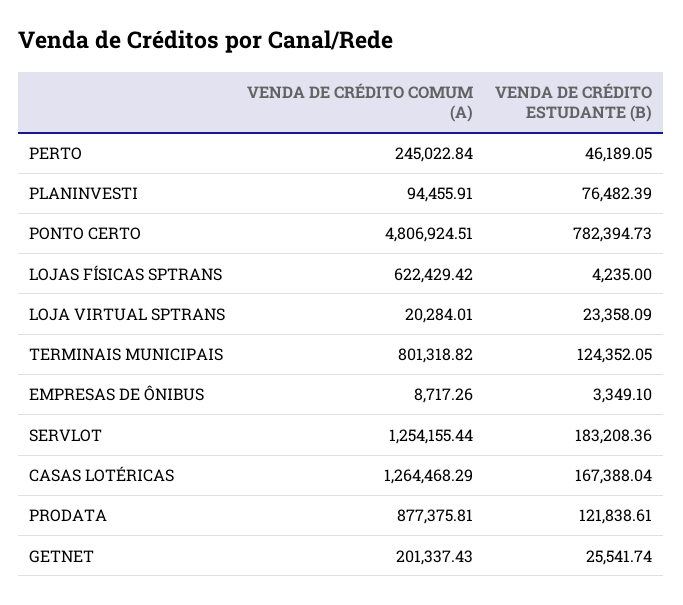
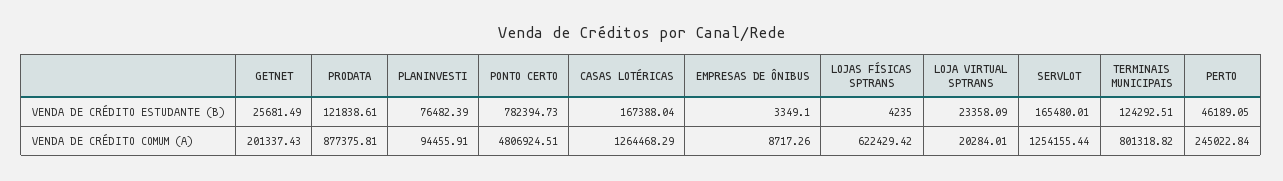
  {
    "VENDA DE CRÉDITO COMUM (A)": {
      "PERTO": 245022.84,
      "PLANINVESTI": 94455.91,
      "PONTO CERTO": 4806924.51,
      "LOJAS FÍSICAS SPTRANS": 622429.42,
      "LOJA VIRTUAL SPTRANS": 20284.01,
      "TERMINAIS MUNICIPAIS": 801318.82,
      "EMPRESAS DE ÔNIBUS": 8717.26,
      "SERVLOT": 1254155.44,
      "CASAS LOTÉRICAS": 1264468.29,
      "PRODATA": 877375.81,
      "GETNET": 201337.43
    },
    "VENDA DE CRÉDITO ESTUDANTE (B)": {
      "PERTO": 46189.05,
      "PLANINVESTI": 76482.39,
      "PONTO CERTO": 782394.73,
      "LOJAS FÍSICAS SPTRANS": 4235,
      "LOJA VIRTUAL SPTRANS": 23358.09,
-     "TERMINAIS MUNICIPAIS": 124352.05,
+     "TERMINAIS MUNICIPAIS": 124292.51,
      "EMPRESAS DE ÔNIBUS": 3349.1,
-     "SERVLOT": 183208.36,
+     "SERVLOT": 165480.01,
      "CASAS LOTÉRICAS": 167388.04,
      "PRODATA": 121838.61,
-     "GETNET": 25541.74
+     "GETNET": 25681.49
    }
  }

